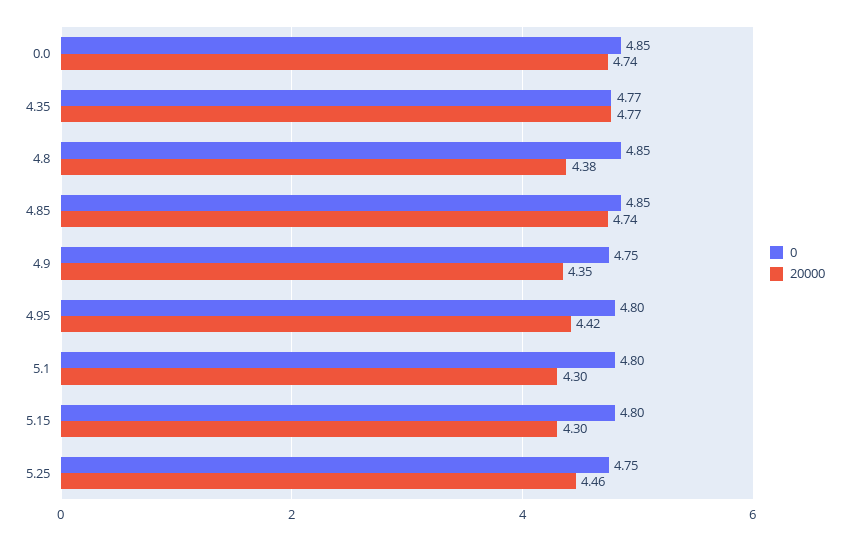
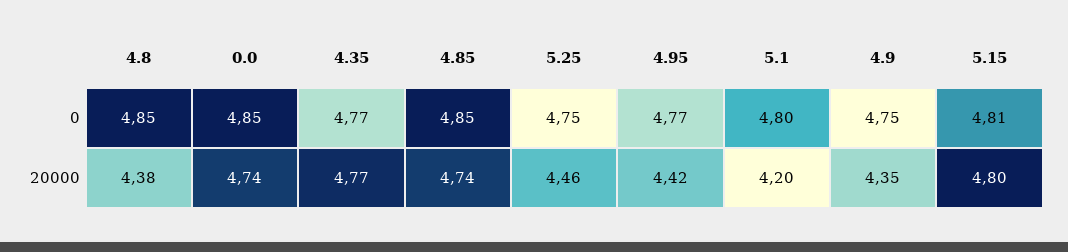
  {
    "0": {
      "0.0": 4.85,
      "4.35": 4.77,
      "4.8": 4.85,
      "4.85": 4.85,
      "4.9": 4.75,
-     "4.95": 4.8,
+     "4.95": 4.77,
      "5.1": 4.8,
-     "5.15": 4.8,
+     "5.15": 4.81,
      "5.25": 4.75
    },
    "20000": {
      "0.0": 4.74,
      "4.35": 4.77,
      "4.8": 4.38,
      "4.85": 4.74,
      "4.9": 4.35,
      "4.95": 4.42,
-     "5.1": 4.3,
+     "5.1": 4.2,
-     "5.15": 4.3,
+     "5.15": 4.8,
      "5.25": 4.46
    }
  }

